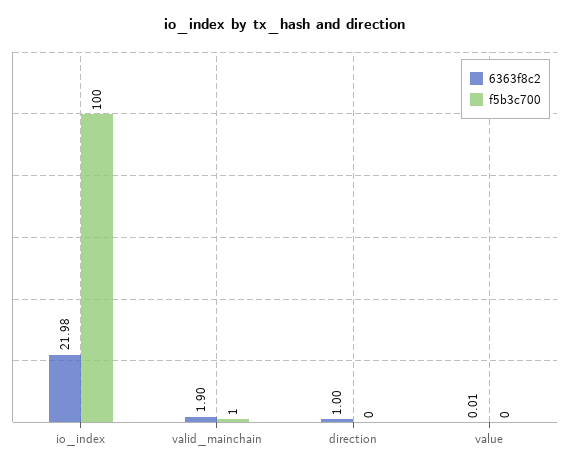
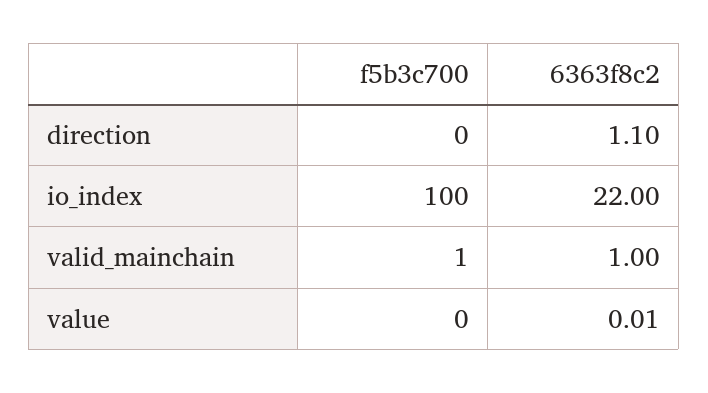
  {
    "6363f8c2": {
-     "io_index": 21.98,
+     "io_index": 22,
-     "valid_mainchain": 1.9,
+     "valid_mainchain": 1,
-     "direction": 1,
+     "direction": 1.1,
      "value": 0.01
    },
    "f5b3c700": {
      "io_index": 100,
      "valid_mainchain": 1,
      "direction": 0,
      "value": 0
    }
  }

